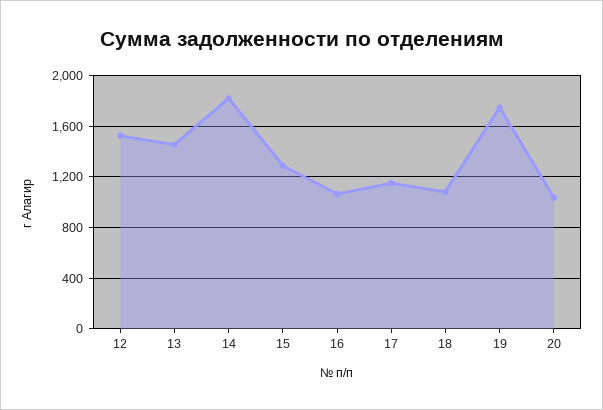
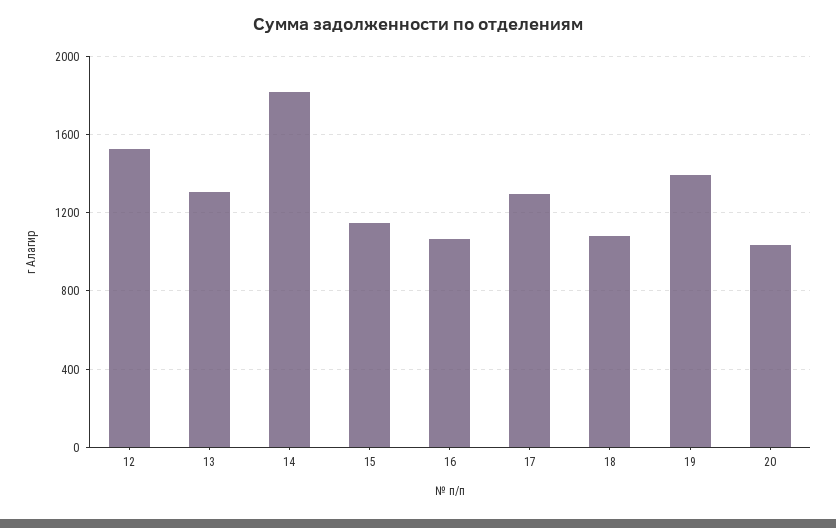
  {
    "12": 1550,
-   "13": 1450,
+   "13": 1300,
    "14": 1800,
-   "15": 1300,
+   "15": 1150,
    "16": 1050,
-   "17": 1150,
+   "17": 1300,
    "18": 1100,
-   "19": 1750,
+   "19": 1400,
    "20": 1050
  }

